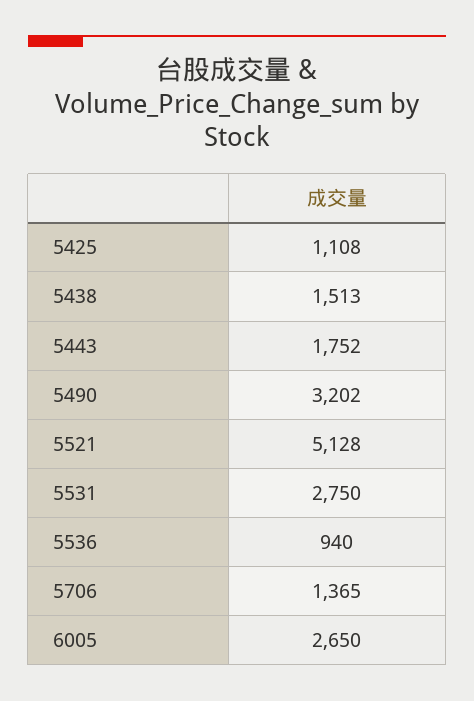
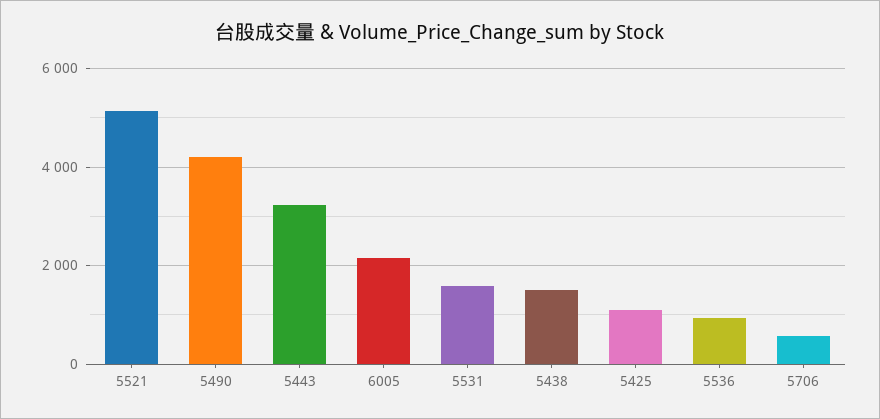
  {
    "5425": 1108,
    "5438": 1513,
-   "5443": 1752,
+   "5443": 3200,
-   "5490": 3202,
+   "5490": 4200,
    "5521": 5128,
-   "5531": 2750,
+   "5531": 1600,
    "5536": 940,
-   "5706": 1365,
+   "5706": 600,
-   "6005": 2650
+   "6005": 2200
  }

